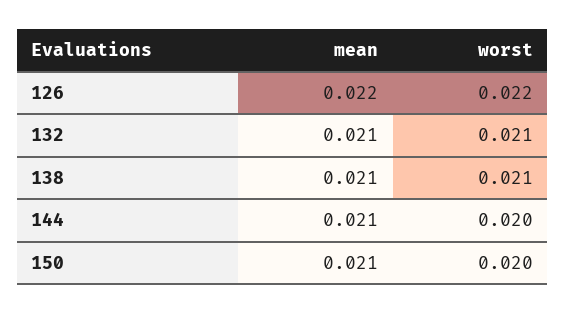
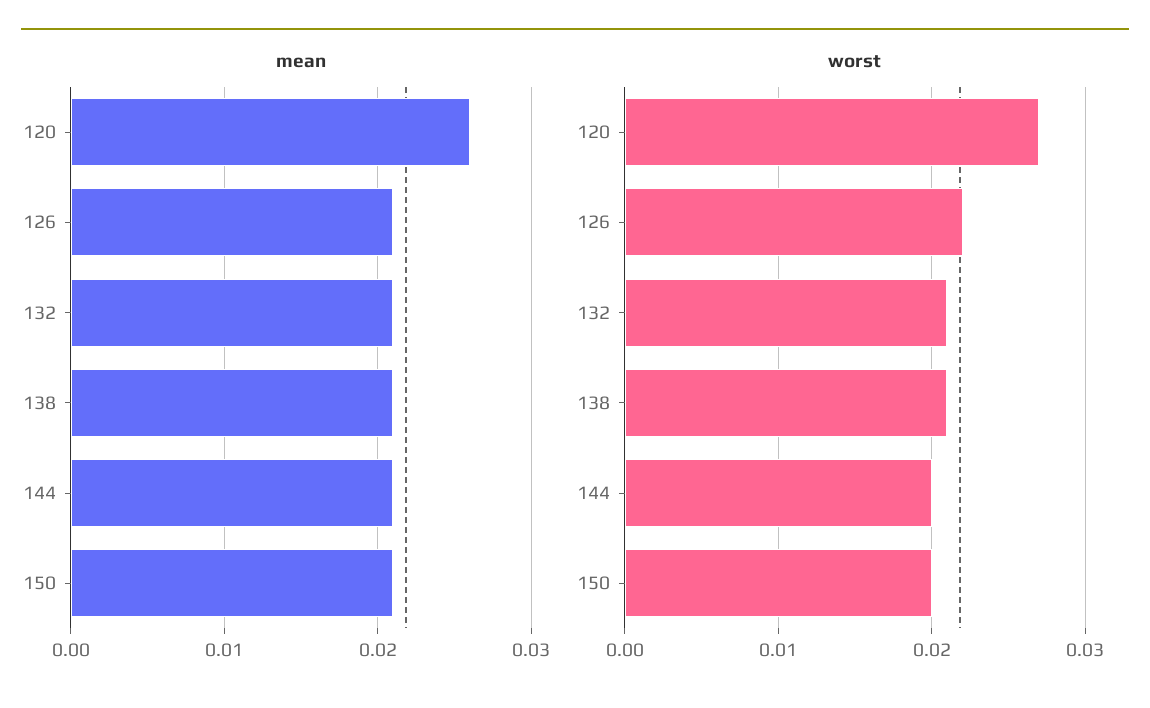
  {
    "mean": {
-     "126": 0.022,
+     "126": 0.021,
      "132": 0.021,
      "138": 0.021,
      "144": 0.021,
-     "150": 0.021
+     "150": 0.021,
+     "120": 0.026
    },
    "worst": {
      "126": 0.022,
      "132": 0.021,
      "138": 0.021,
      "144": 0.02,
-     "150": 0.02
+     "150": 0.02,
+     "120": 0.027
    }
  }

